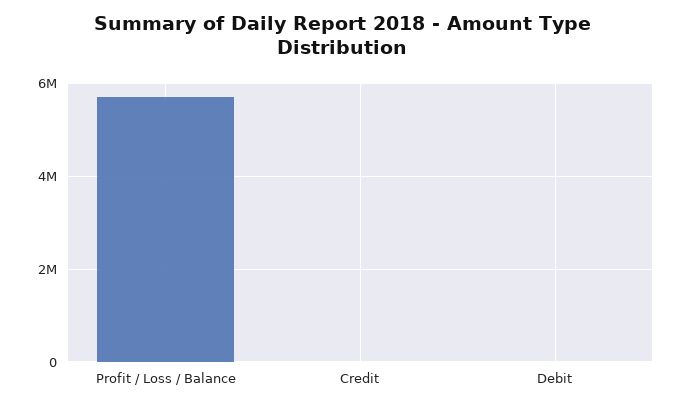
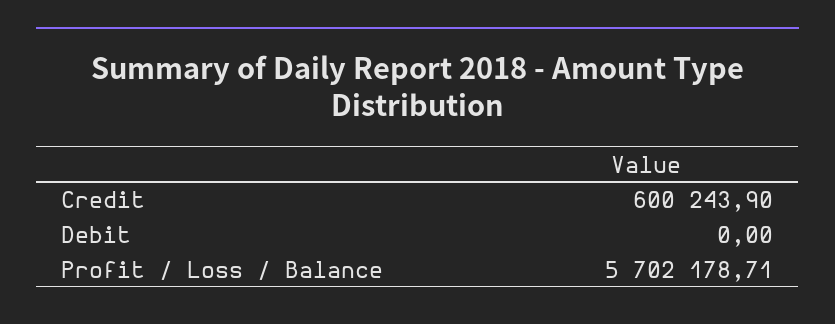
  {
    "Profit / Loss / Balance": 5702178.71,
-   "Credit": 0,
+   "Credit": 600243.9,
    "Debit": 0
  }

